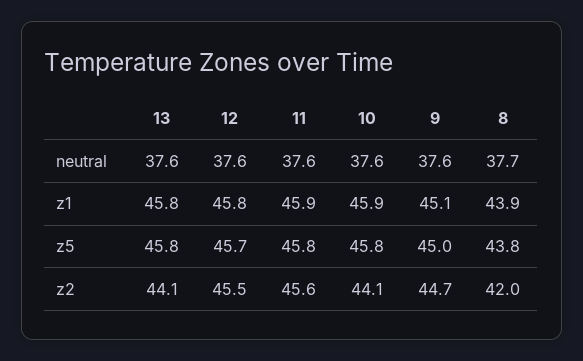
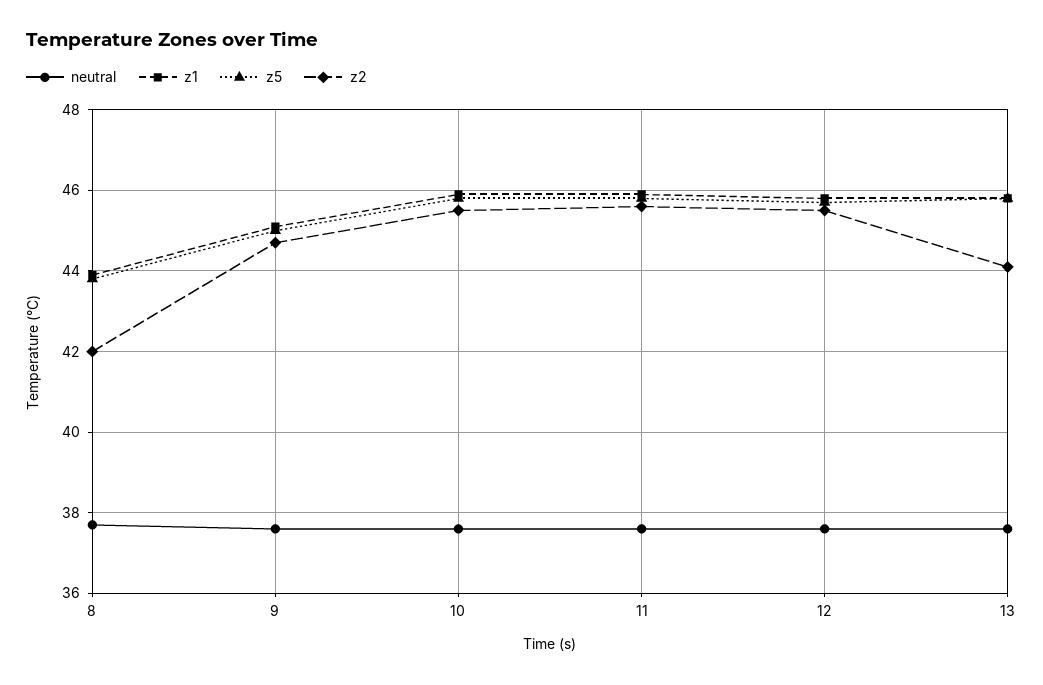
  {
    "neutral": {
      "13": 37.6,
      "12": 37.6,
      "11": 37.6,
      "10": 37.6,
      "9": 37.6,
      "8": 37.7
    },
    "z1": {
      "13": 45.8,
      "12": 45.8,
      "11": 45.9,
      "10": 45.9,
      "9": 45.1,
      "8": 43.9
    },
    "z5": {
      "13": 45.8,
      "12": 45.7,
      "11": 45.8,
      "10": 45.8,
      "9": 45,
      "8": 43.8
    },
    "z2": {
      "13": 44.1,
      "12": 45.5,
      "11": 45.6,
-     "10": 44.1,
+     "10": 45.5,
      "9": 44.7,
      "8": 42
    }
  }

